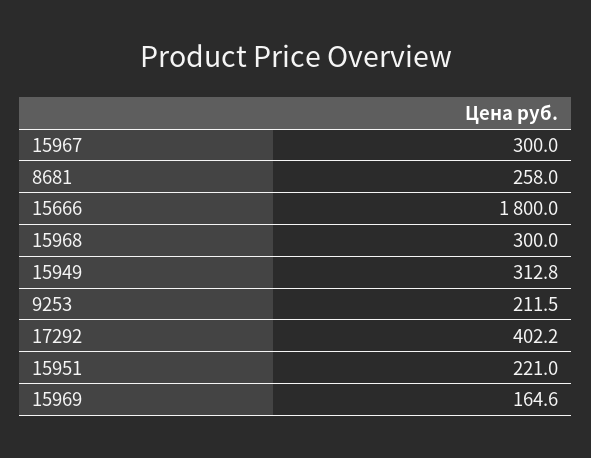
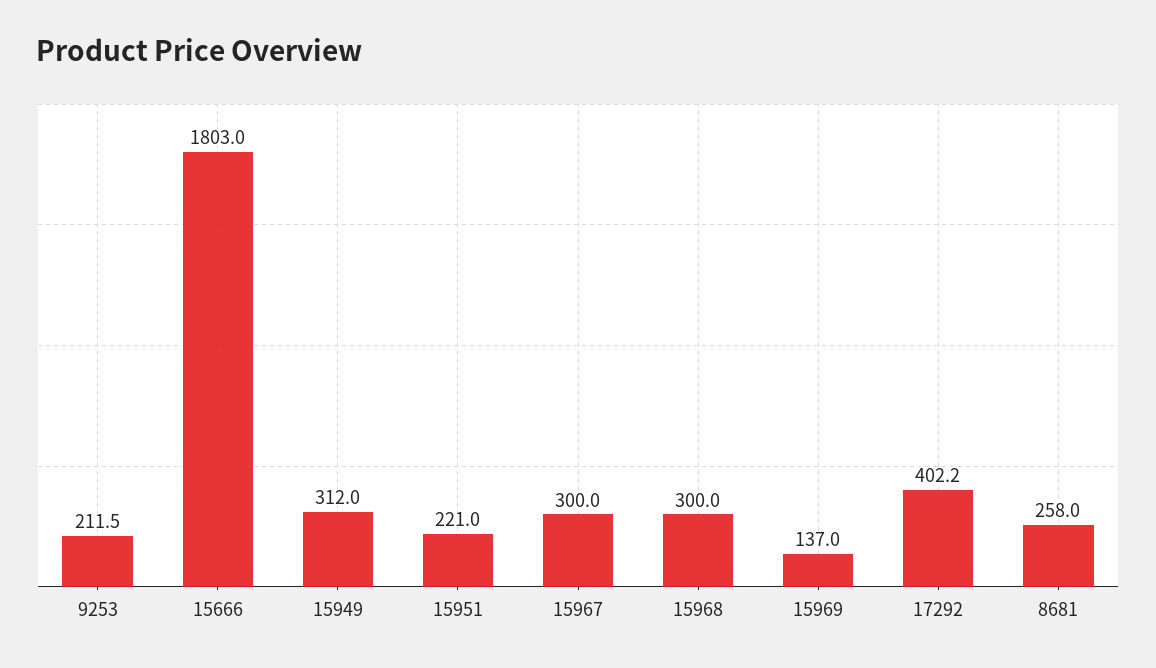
  {
    "15967": 300,
    "8681": 258,
-   "15666": 1800,
+   "15666": 1803,
    "15968": 300,
-   "15949": 312.8,
+   "15949": 312,
    "9253": 211.5,
    "17292": 402.2,
    "15951": 221,
-   "15969": 164.6
+   "15969": 137
  }

